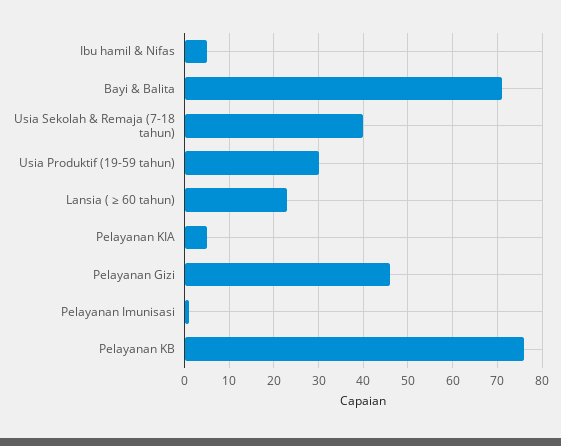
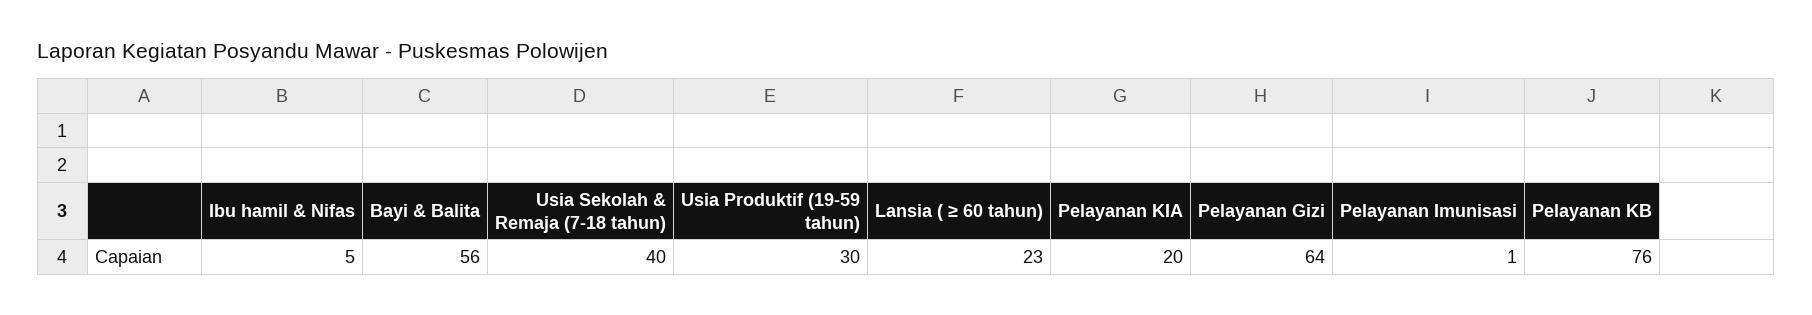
  {
    "Ibu hamil & Nifas": 5,
-   "Bayi & Balita": 70,
+   "Bayi & Balita": 56,
    "Usia Sekolah & Remaja (7-18 tahun)": 40,
    "Usia Produktif (19-59 tahun)": 30,
    "Lansia ( ≥ 60 tahun)": 23,
-   "Pelayanan KIA": 5,
+   "Pelayanan KIA": 20,
-   "Pelayanan Gizi": 45,
+   "Pelayanan Gizi": 64,
    "Pelayanan Imunisasi": 1,
    "Pelayanan KB": 76
  }

